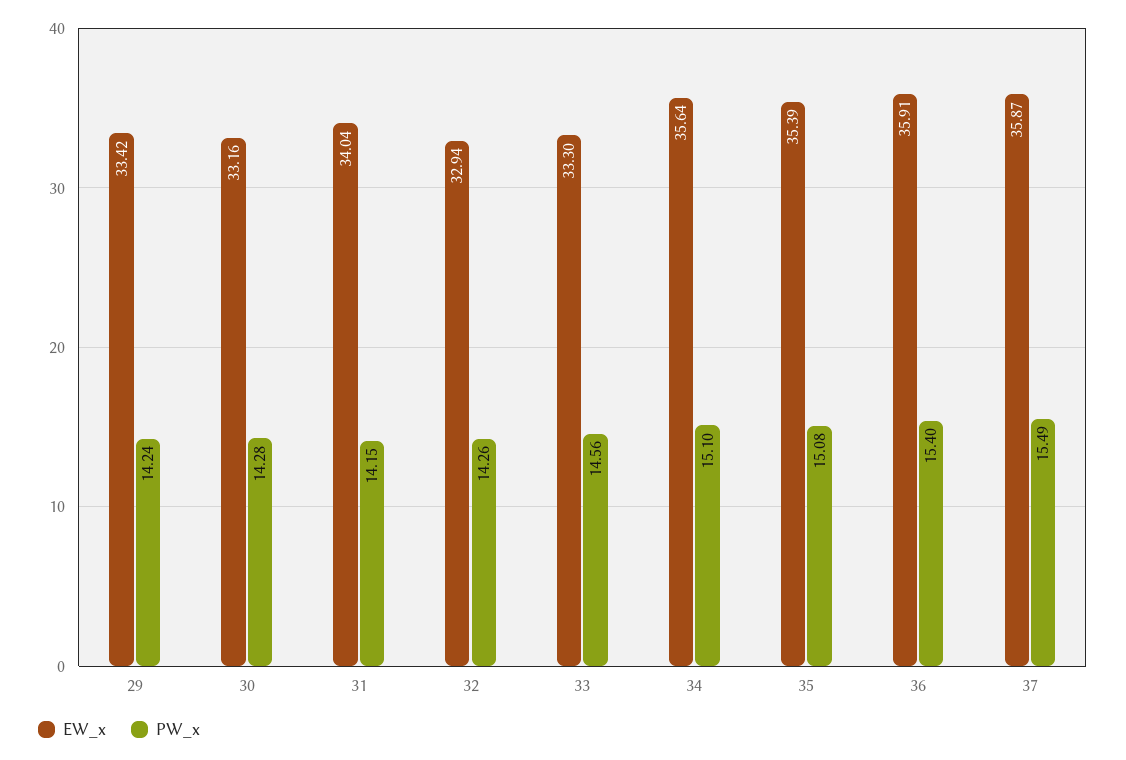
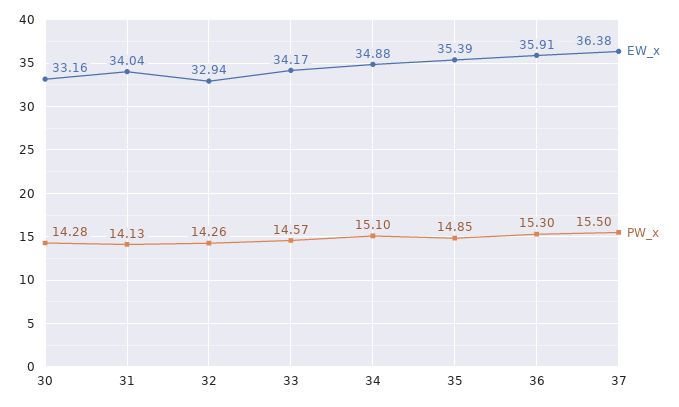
  {
    "EW_x": {
-     "29": 33.42,
      "30": 33.16,
      "31": 34.04,
      "32": 32.94,
-     "33": 33.3,
+     "33": 34.17,
-     "34": 35.64,
+     "34": 34.88,
      "35": 35.39,
      "36": 35.91,
-     "37": 35.87
+     "37": 36.38
    },
    "PW_x": {
-     "29": 14.24,
      "30": 14.28,
-     "31": 14.15,
+     "31": 14.13,
      "32": 14.26,
-     "33": 14.56,
+     "33": 14.57,
      "34": 15.1,
-     "35": 15.08,
+     "35": 14.85,
-     "36": 15.4,
+     "36": 15.3,
-     "37": 15.49
+     "37": 15.5
    }
  }

